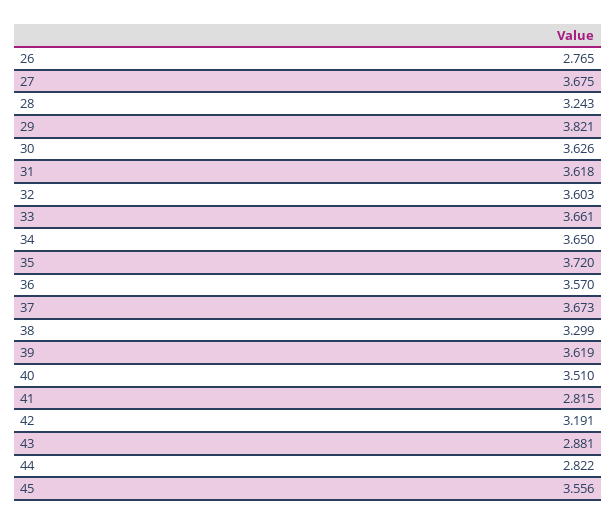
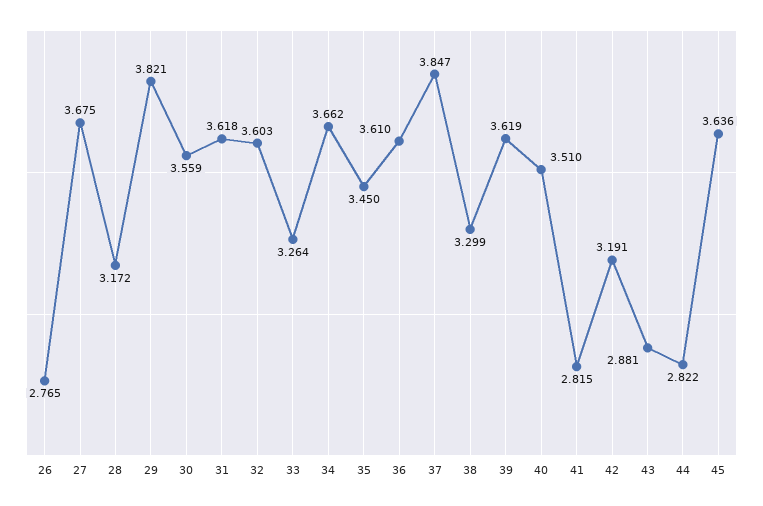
  {
    "26": 2.765,
    "27": 3.675,
-   "28": 3.243,
+   "28": 3.172,
    "29": 3.821,
-   "30": 3.626,
+   "30": 3.559,
    "31": 3.618,
    "32": 3.603,
-   "33": 3.661,
+   "33": 3.264,
-   "34": 3.65,
+   "34": 3.662,
-   "35": 3.72,
+   "35": 3.45,
-   "36": 3.57,
+   "36": 3.61,
-   "37": 3.673,
+   "37": 3.847,
    "38": 3.299,
    "39": 3.619,
    "40": 3.51,
    "41": 2.815,
    "42": 3.191,
    "43": 2.881,
    "44": 2.822,
-   "45": 3.556
+   "45": 3.636
  }

